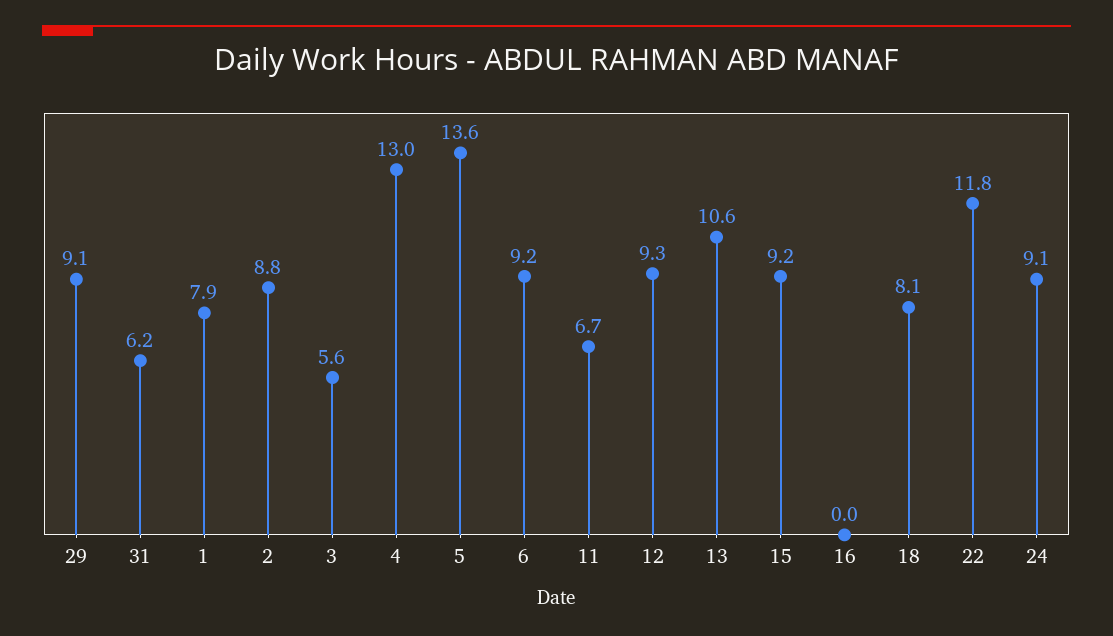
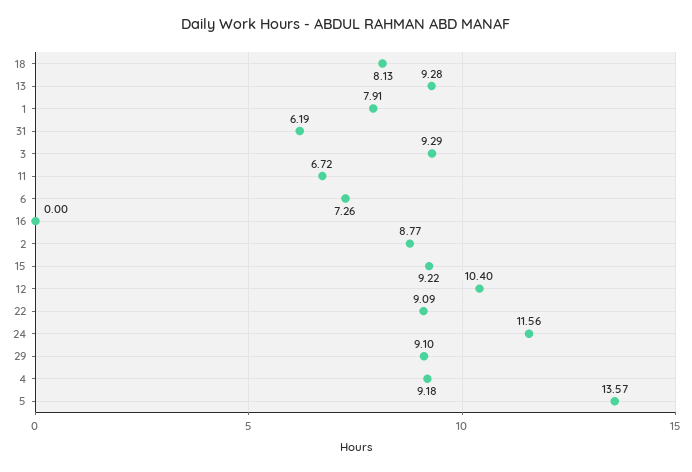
  {
    "29": 9.1,
    "31": 6.19,
    "1": 7.91,
    "2": 8.77,
-   "3": 5.6,
+   "3": 9.29,
-   "4": 13,
+   "4": 9.18,
    "5": 13.57,
-   "6": 9.2,
+   "6": 7.26,
    "11": 6.72,
-   "12": 9.3,
+   "12": 10.4,
-   "13": 10.6,
+   "13": 9.28,
    "15": 9.22,
    "16": 0,
    "18": 8.13,
-   "22": 11.8,
+   "22": 9.09,
-   "24": 9.1
+   "24": 11.56
  }

